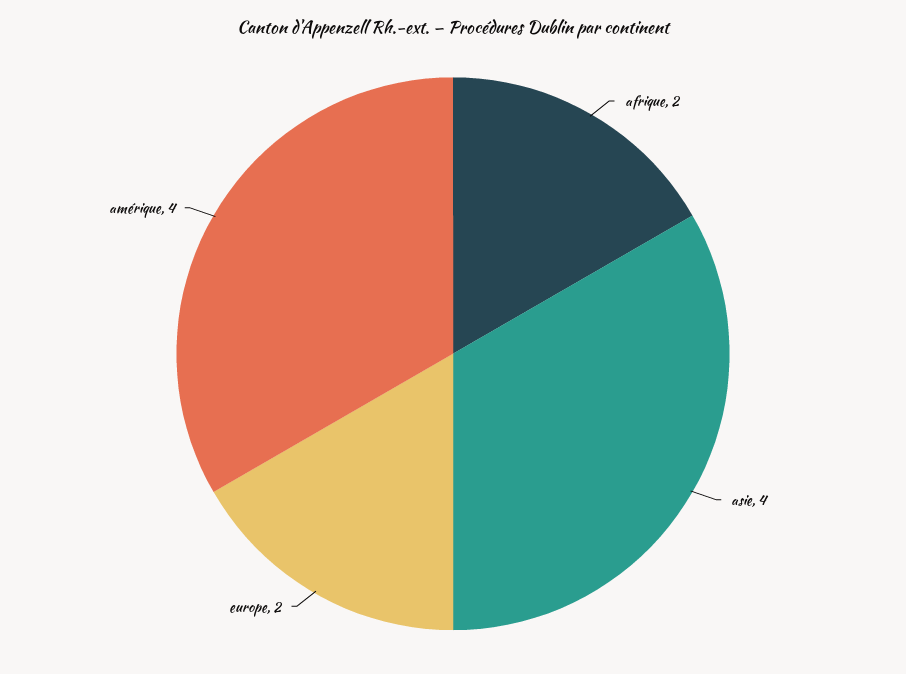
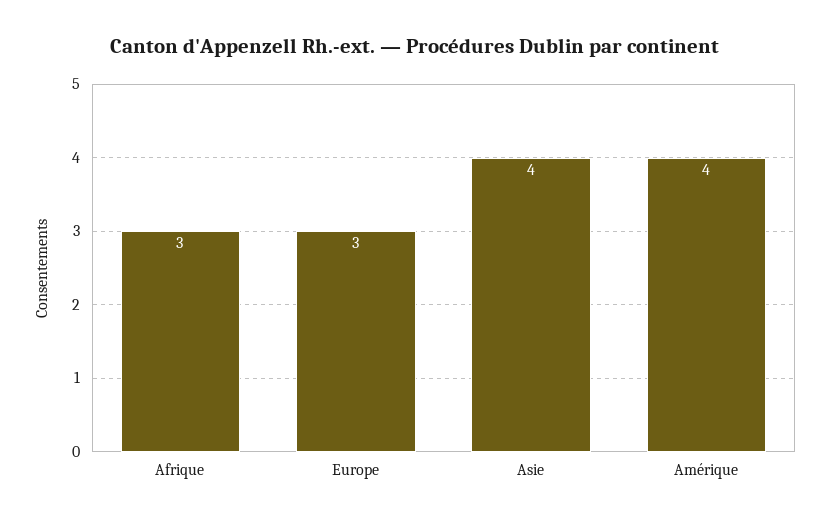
  {
-   "afrique": 2,
+   "afrique": 3,
    "asie": 4,
-   "europe": 2,
+   "europe": 3,
    "amérique": 4
  }

